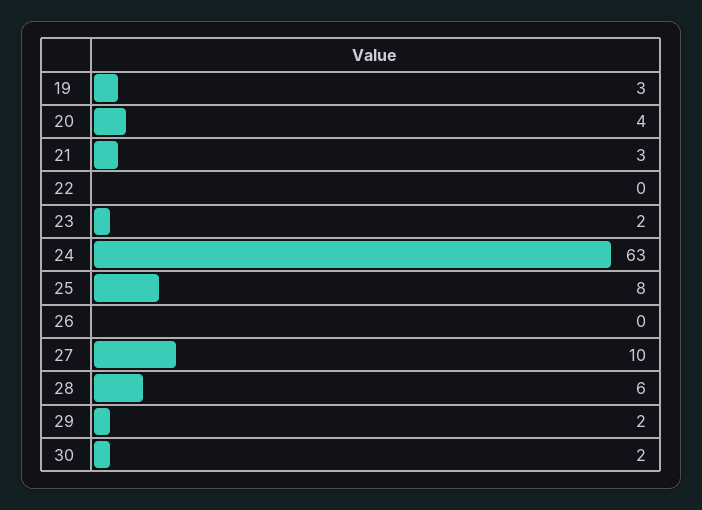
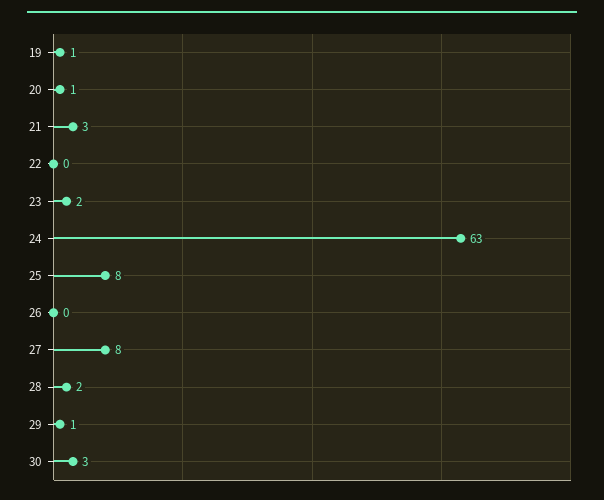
  {
-   "19": 3,
+   "19": 1,
-   "20": 4,
+   "20": 1,
    "21": 3,
    "22": 0,
    "23": 2,
    "24": 63,
    "25": 8,
    "26": 0,
-   "27": 10,
+   "27": 8,
-   "28": 6,
+   "28": 2,
-   "29": 2,
+   "29": 1,
-   "30": 2
+   "30": 3
  }

